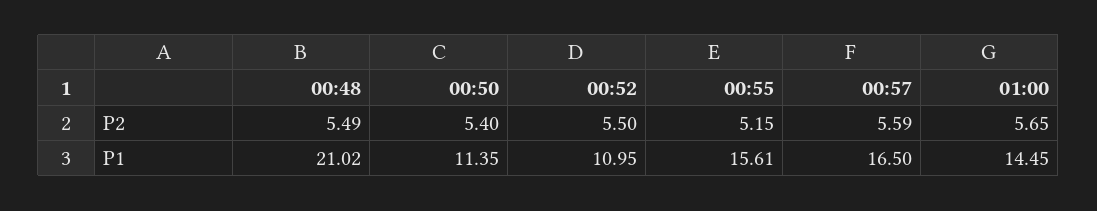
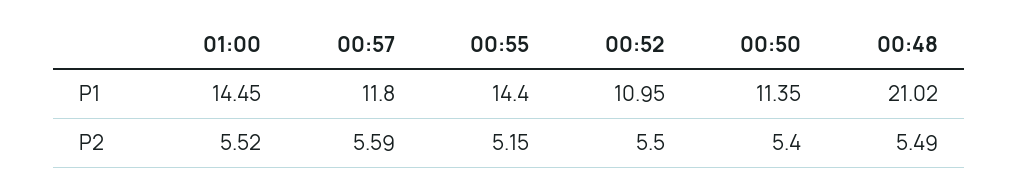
  {
    "00:48": {
      "P2": 5.49,
      "P1": 21.02
    },
    "00:50": {
      "P2": 5.4,
      "P1": 11.35
    },
    "00:52": {
      "P2": 5.5,
      "P1": 10.95
    },
    "00:55": {
      "P2": 5.15,
-     "P1": 15.61
+     "P1": 14.4
    },
    "00:57": {
      "P2": 5.59,
-     "P1": 16.5
+     "P1": 11.8
    },
    "01:00": {
-     "P2": 5.65,
+     "P2": 5.52,
      "P1": 14.45
    }
  }

